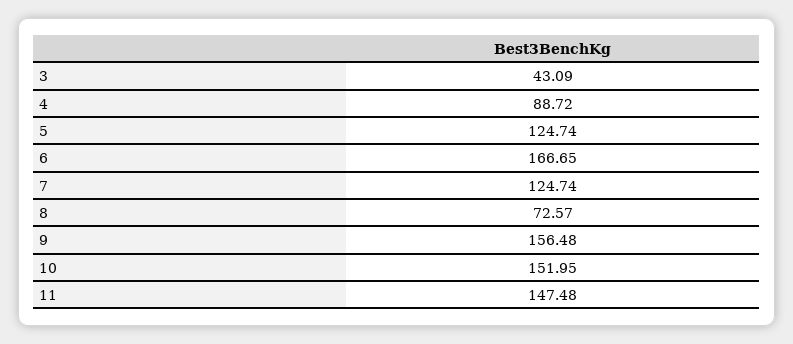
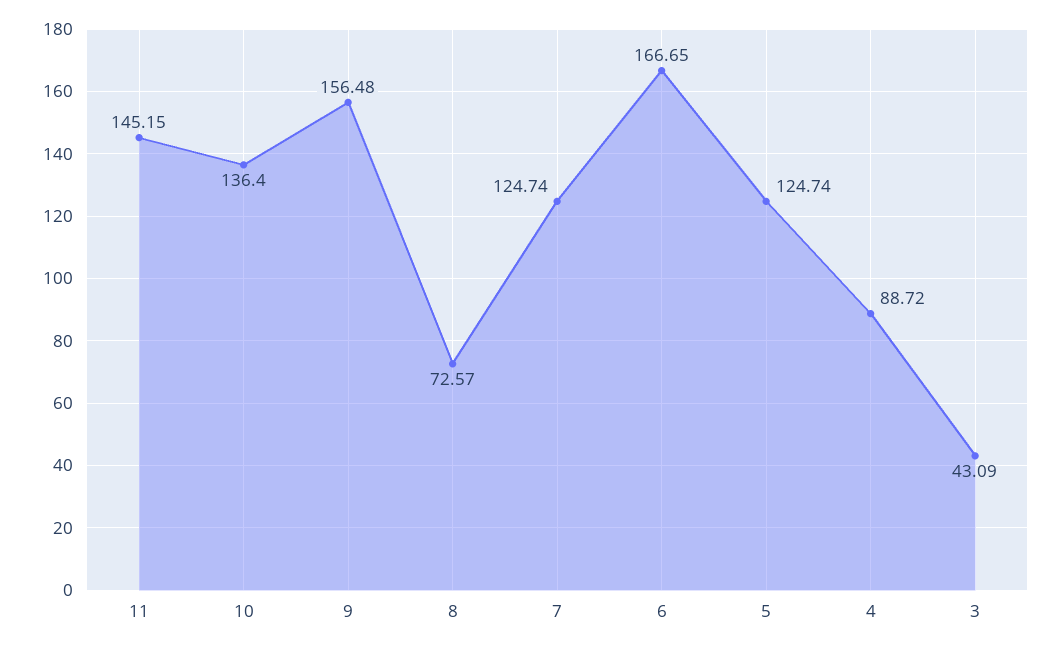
  {
    "3": 43.09,
    "4": 88.72,
    "5": 124.74,
    "6": 166.65,
    "7": 124.74,
    "8": 72.57,
    "9": 156.48,
-   "10": 151.95,
+   "10": 136.4,
-   "11": 147.48
+   "11": 145.15
  }

